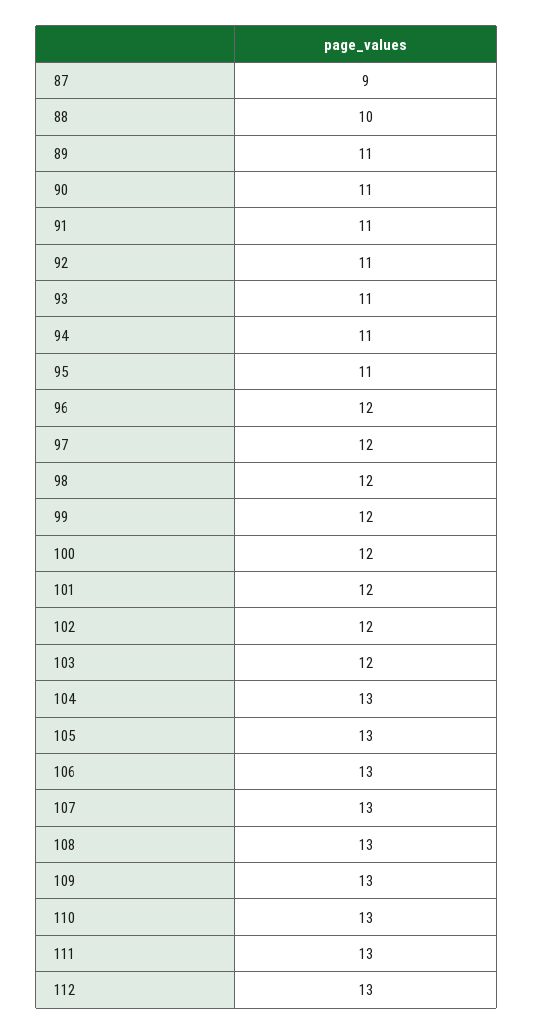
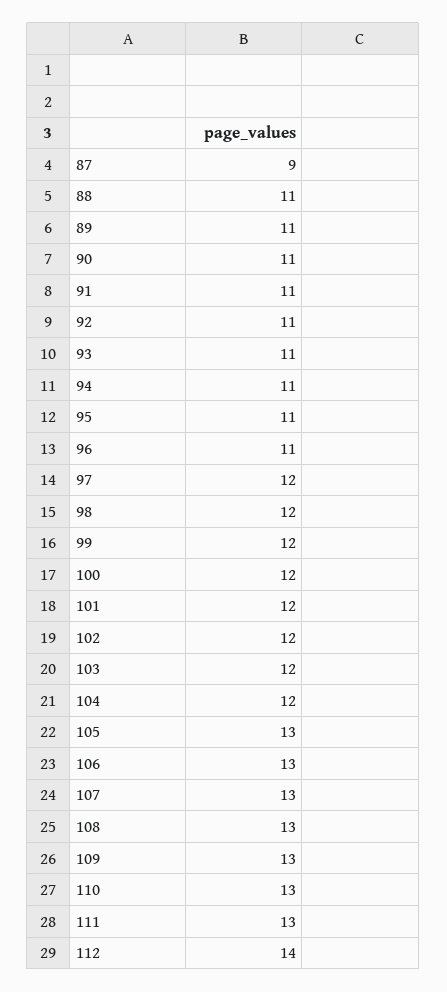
  {
    "87": 9,
-   "88": 10,
+   "88": 11,
    "89": 11,
    "90": 11,
    "91": 11,
    "92": 11,
    "93": 11,
    "94": 11,
    "95": 11,
-   "96": 12,
+   "96": 11,
    "97": 12,
    "98": 12,
    "99": 12,
    "100": 12,
    "101": 12,
    "102": 12,
    "103": 12,
-   "104": 13,
+   "104": 12,
    "105": 13,
    "106": 13,
    "107": 13,
    "108": 13,
    "109": 13,
    "110": 13,
    "111": 13,
-   "112": 13
+   "112": 14
  }

